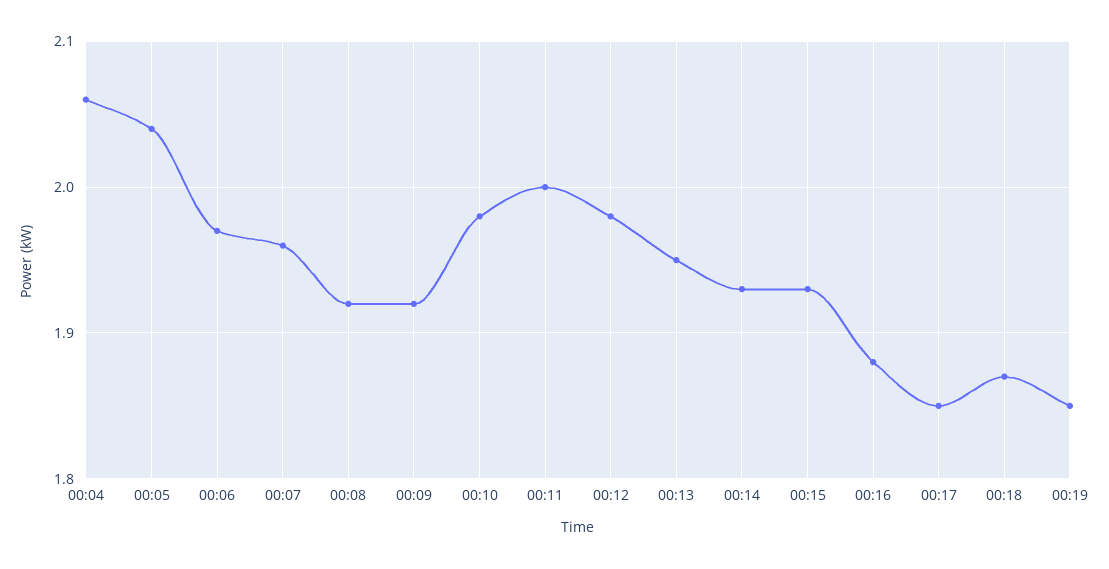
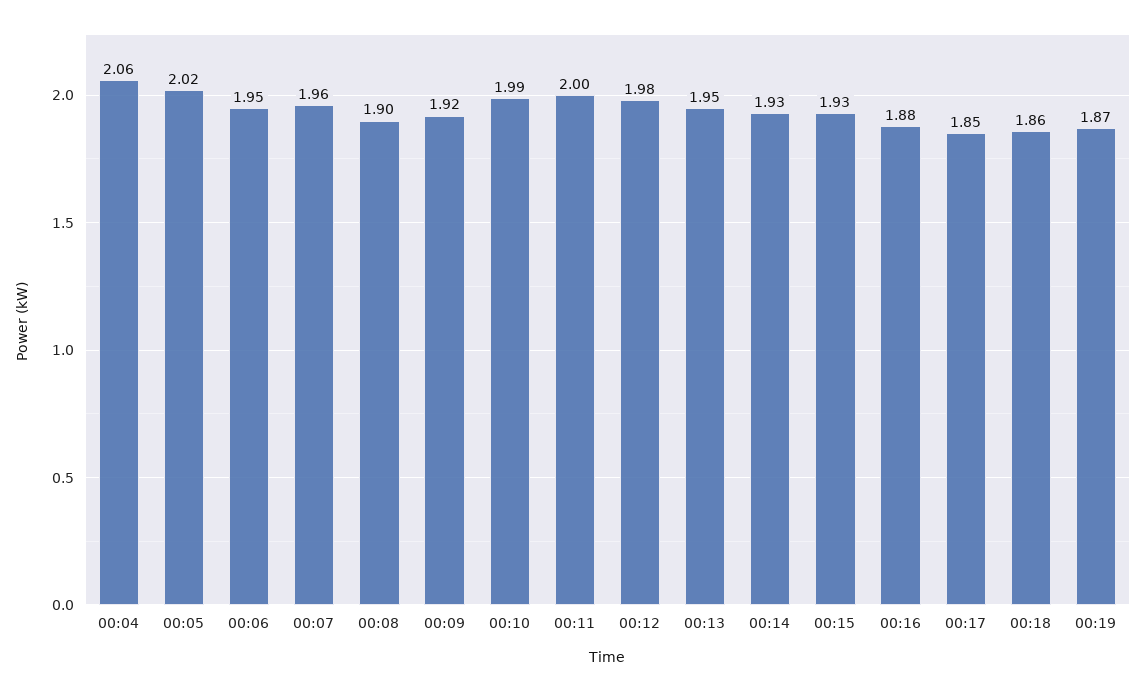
  {
    "00:04": 2.06,
-   "00:05": 2.04,
+   "00:05": 2.02,
-   "00:06": 1.97,
+   "00:06": 1.95,
    "00:07": 1.96,
-   "00:08": 1.92,
+   "00:08": 1.9,
    "00:09": 1.92,
-   "00:10": 1.98,
+   "00:10": 1.99,
    "00:11": 2,
    "00:12": 1.98,
    "00:13": 1.95,
    "00:14": 1.93,
    "00:15": 1.93,
    "00:16": 1.88,
    "00:17": 1.85,
-   "00:18": 1.87,
+   "00:18": 1.86,
-   "00:19": 1.85
+   "00:19": 1.87
  }

